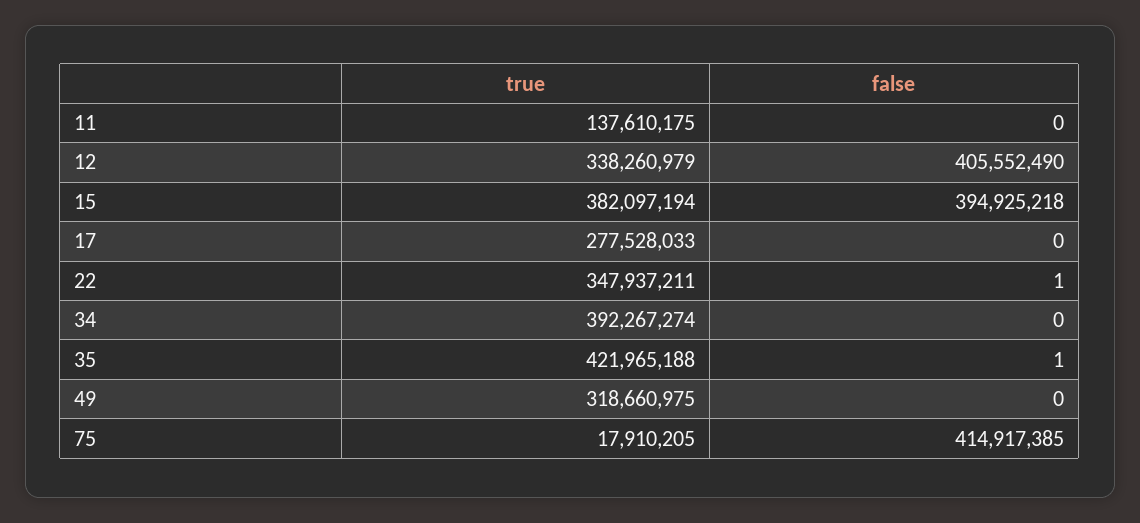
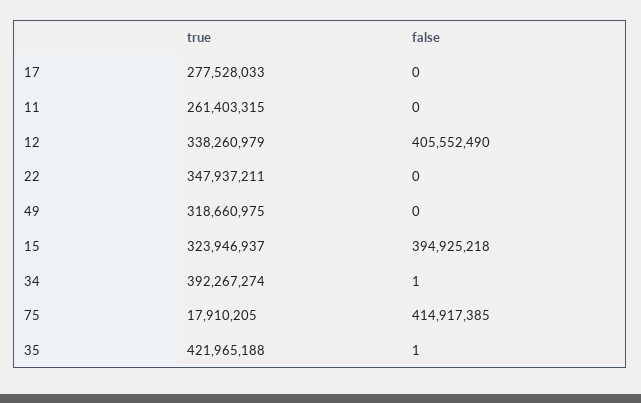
  {
    "true": {
-     "11": 137610175,
+     "11": 261403315,
      "12": 338260979,
-     "15": 382097194,
+     "15": 323946937,
      "17": 277528033,
      "22": 347937211,
      "34": 392267274,
      "35": 421965188,
      "49": 318660975,
      "75": 17910205
    },
    "false": {
      "11": 0,
      "12": 405552490,
      "15": 394925218,
      "17": 0,
-     "22": 1,
+     "22": 0,
-     "34": 0,
+     "34": 1,
      "35": 1,
      "49": 0,
      "75": 414917385
    }
  }

